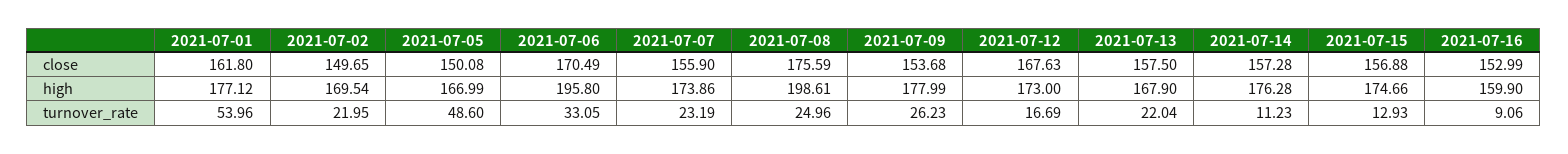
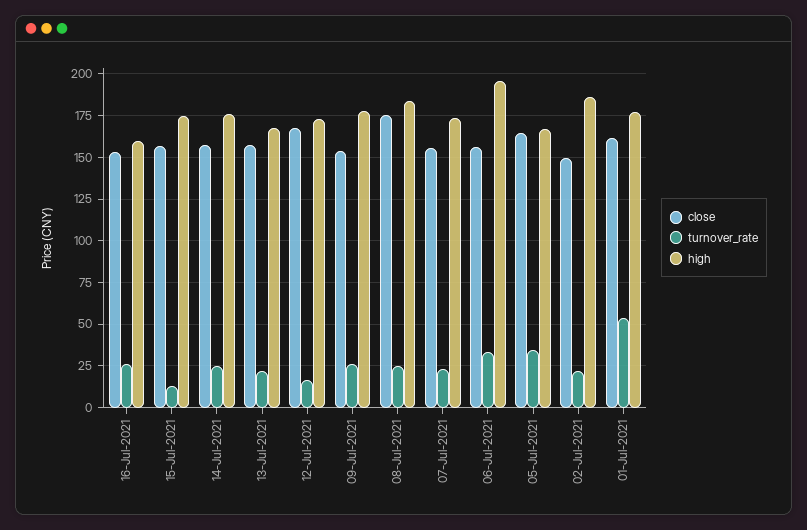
  {
    "close": {
      "2021-07-01": 161.8,
      "2021-07-02": 149.65,
-     "2021-07-05": 150.08,
+     "2021-07-05": 165,
-     "2021-07-06": 170.49,
+     "2021-07-06": 155,
      "2021-07-07": 155.9,
      "2021-07-08": 175.59,
      "2021-07-09": 153.68,
      "2021-07-12": 167.63,
      "2021-07-13": 157.5,
      "2021-07-14": 157.28,
      "2021-07-15": 156.88,
      "2021-07-16": 152.99
    },
    "high": {
      "2021-07-01": 177.12,
-     "2021-07-02": 169.54,
+     "2021-07-02": 185,
      "2021-07-05": 166.99,
      "2021-07-06": 195.8,
      "2021-07-07": 173.86,
-     "2021-07-08": 198.61,
+     "2021-07-08": 185,
      "2021-07-09": 177.99,
      "2021-07-12": 173,
      "2021-07-13": 167.9,
      "2021-07-14": 176.28,
      "2021-07-15": 174.66,
      "2021-07-16": 159.9
    },
    "turnover_rate": {
      "2021-07-01": 53.96,
      "2021-07-02": 21.95,
-     "2021-07-05": 48.6,
+     "2021-07-05": 35,
      "2021-07-06": 33.05,
      "2021-07-07": 23.19,
      "2021-07-08": 24.96,
      "2021-07-09": 26.23,
      "2021-07-12": 16.69,
      "2021-07-13": 22.04,
-     "2021-07-14": 11.23,
+     "2021-07-14": 25,
      "2021-07-15": 12.93,
-     "2021-07-16": 9.06
+     "2021-07-16": 25
    }
  }

